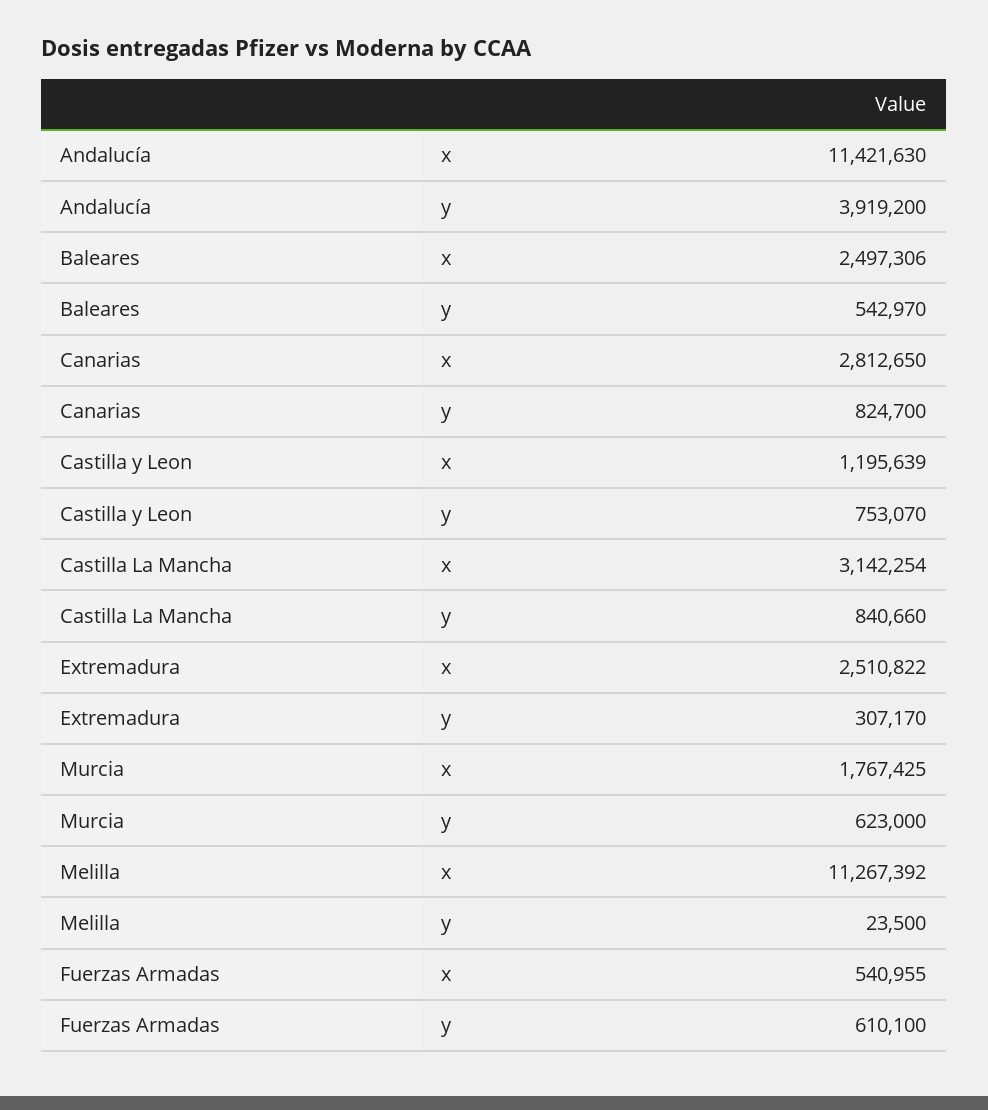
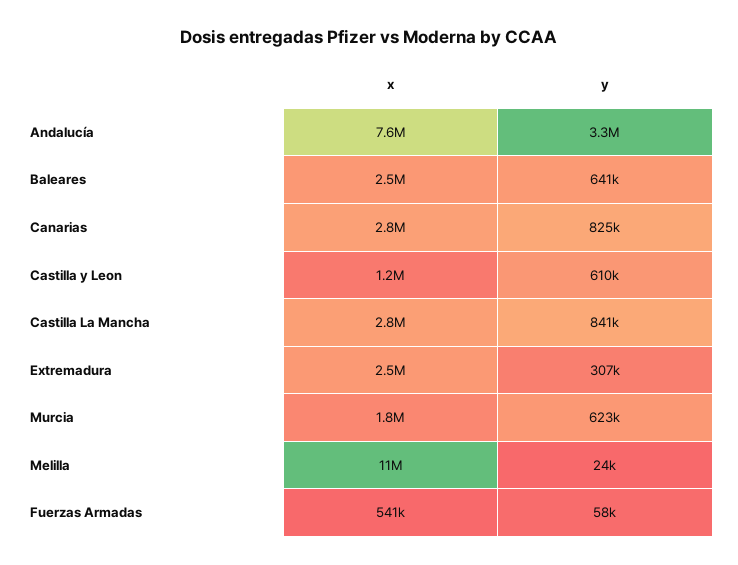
  {
    "Andalucía": {
-     "x": 11421630,
+     "x": 7600000,
-     "y": 3919200
+     "y": 3300000
    },
    "Baleares": {
      "x": 2497306,
-     "y": 542970
+     "y": 641000
    },
    "Canarias": {
      "x": 2812650,
      "y": 824700
    },
    "Castilla y Leon": {
      "x": 1195639,
-     "y": 753070
+     "y": 610000
    },
    "Castilla La Mancha": {
-     "x": 3142254,
+     "x": 2800000,
      "y": 840660
    },
    "Extremadura": {
      "x": 2510822,
      "y": 307170
    },
    "Murcia": {
      "x": 1767425,
      "y": 623000
    },
    "Melilla": {
      "x": 11267392,
      "y": 23500
    },
    "Fuerzas Armadas": {
      "x": 540955,
-     "y": 610100
+     "y": 58000
    }
  }

